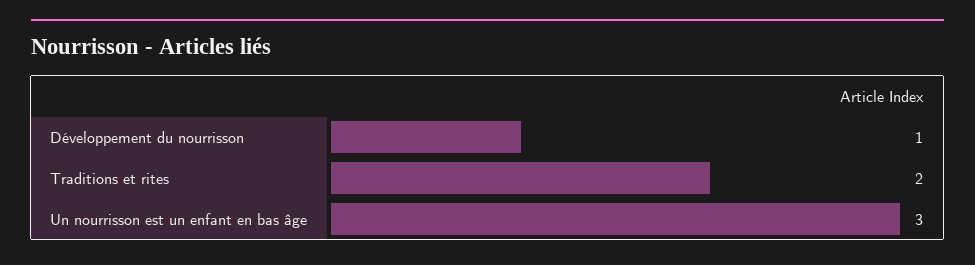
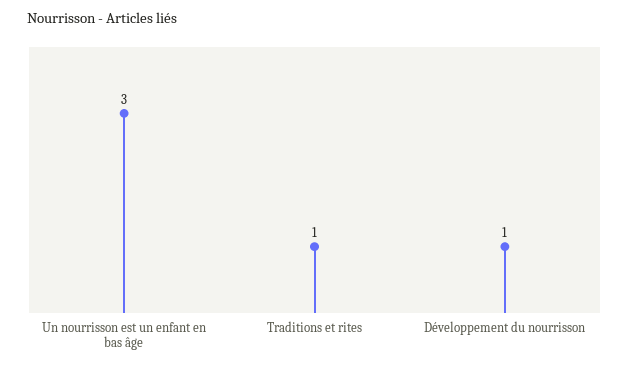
  {
    "Développement du nourrisson": 1,
-   "Traditions et rites": 2,
+   "Traditions et rites": 1,
    "Un nourrisson est un enfant en bas âge": 3
  }

